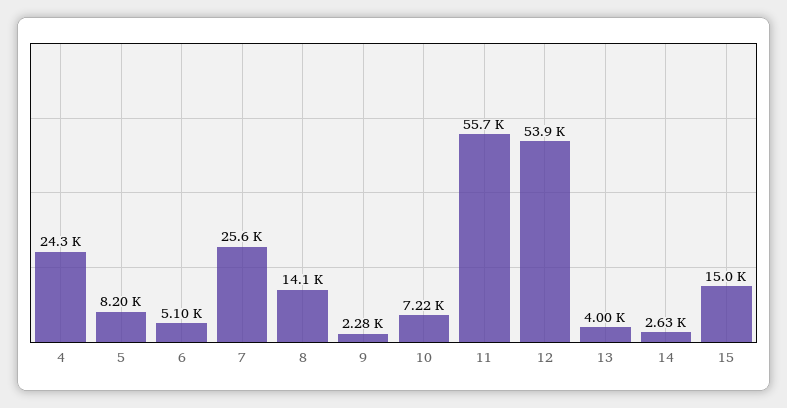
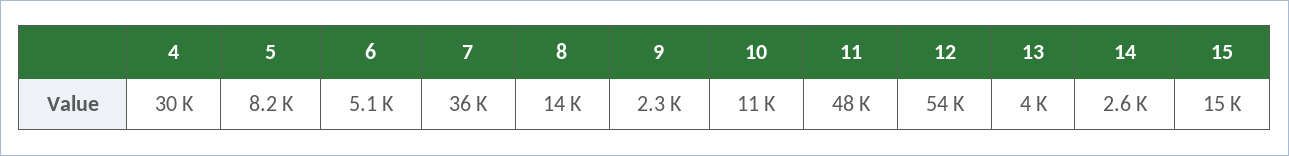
  {
-   "4": 24300,
+   "4": 30000,
    "5": 8200,
    "6": 5100,
-   "7": 25600,
+   "7": 36000,
    "8": 14100,
    "9": 2280,
-   "10": 7220,
+   "10": 11000,
-   "11": 55700,
+   "11": 48000,
    "12": 53900,
    "13": 4000,
    "14": 2630,
    "15": 15000
  }

